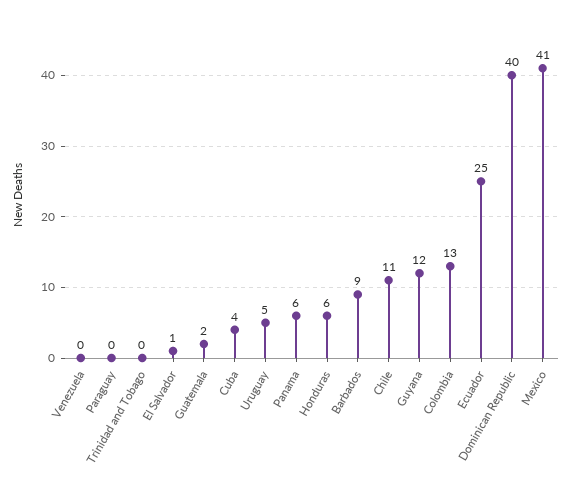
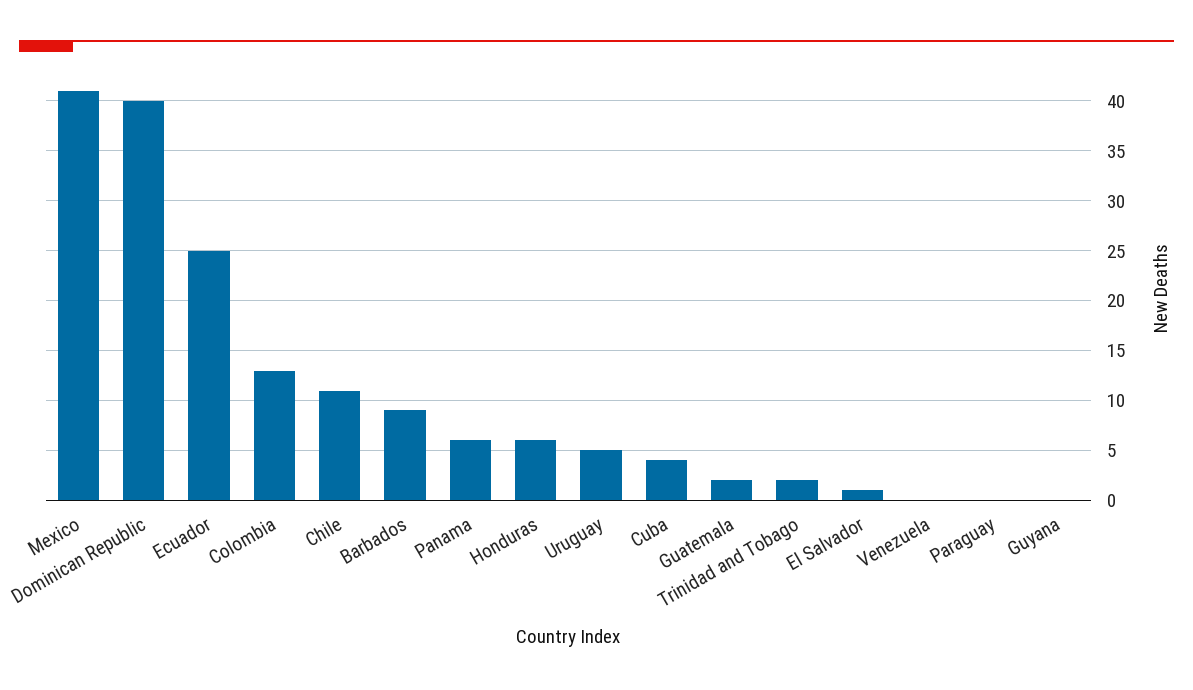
  {
    "Venezuela": 0,
    "Paraguay": 0,
-   "Trinidad and Tobago": 0,
+   "Trinidad and Tobago": 2,
    "El Salvador": 1,
    "Guatemala": 2,
    "Cuba": 4,
    "Uruguay": 5,
    "Panama": 6,
    "Honduras": 6,
    "Barbados": 9,
    "Chile": 11,
-   "Guyana": 12,
+   "Guyana": 0,
    "Colombia": 13,
    "Ecuador": 25,
    "Dominican Republic": 40,
    "Mexico": 41
  }

